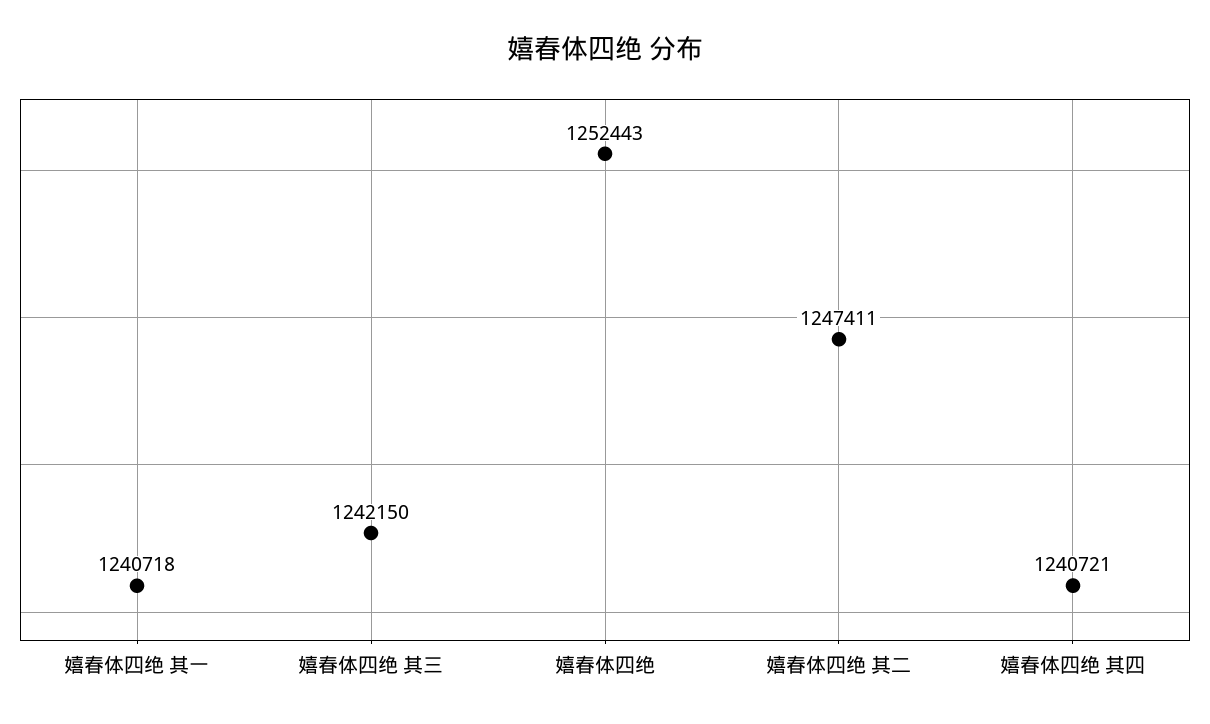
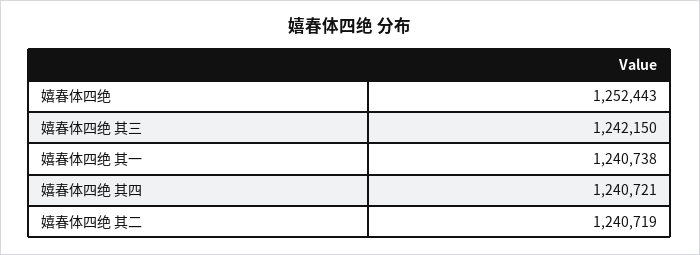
  {
-   "嬉春体四绝 其一": 1240718,
+   "嬉春体四绝 其一": 1240738,
    "嬉春体四绝 其三": 1242150,
    "嬉春体四绝": 1252443,
-   "嬉春体四绝 其二": 1247411,
+   "嬉春体四绝 其二": 1240719,
    "嬉春体四绝 其四": 1240721
  }

